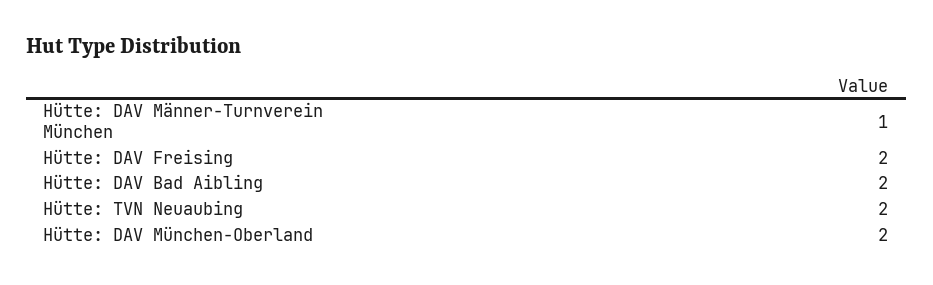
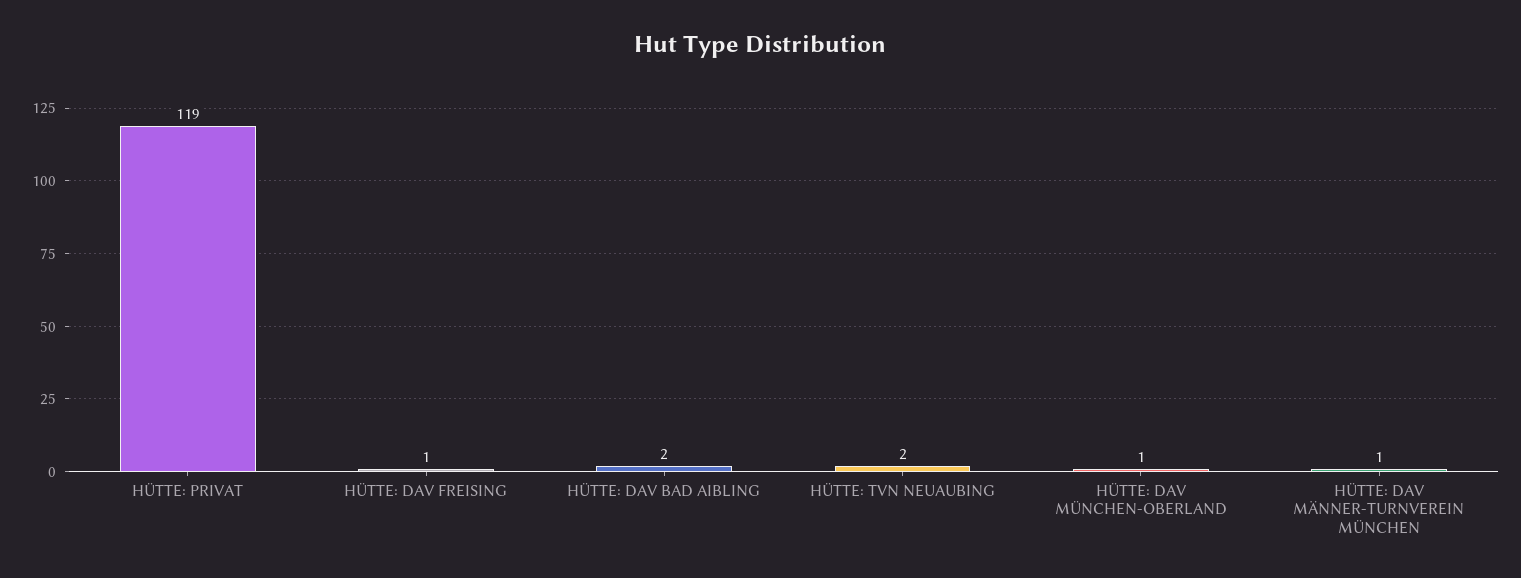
  {
    "Hütte: DAV Männer-Turnverein München": 1,
-   "Hütte: DAV Freising": 2,
+   "Hütte: DAV Freising": 1,
    "Hütte: DAV Bad Aibling": 2,
    "Hütte: TVN Neuaubing": 2,
-   "Hütte: DAV München-Oberland": 2
+   "Hütte: DAV München-Oberland": 1,
+   "HÜTTE: PRIVAT": 119
  }

